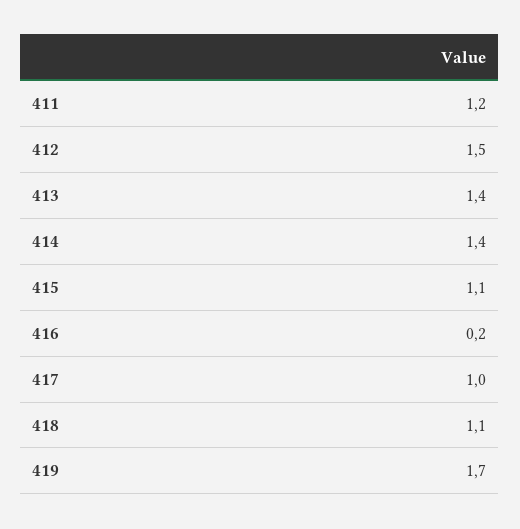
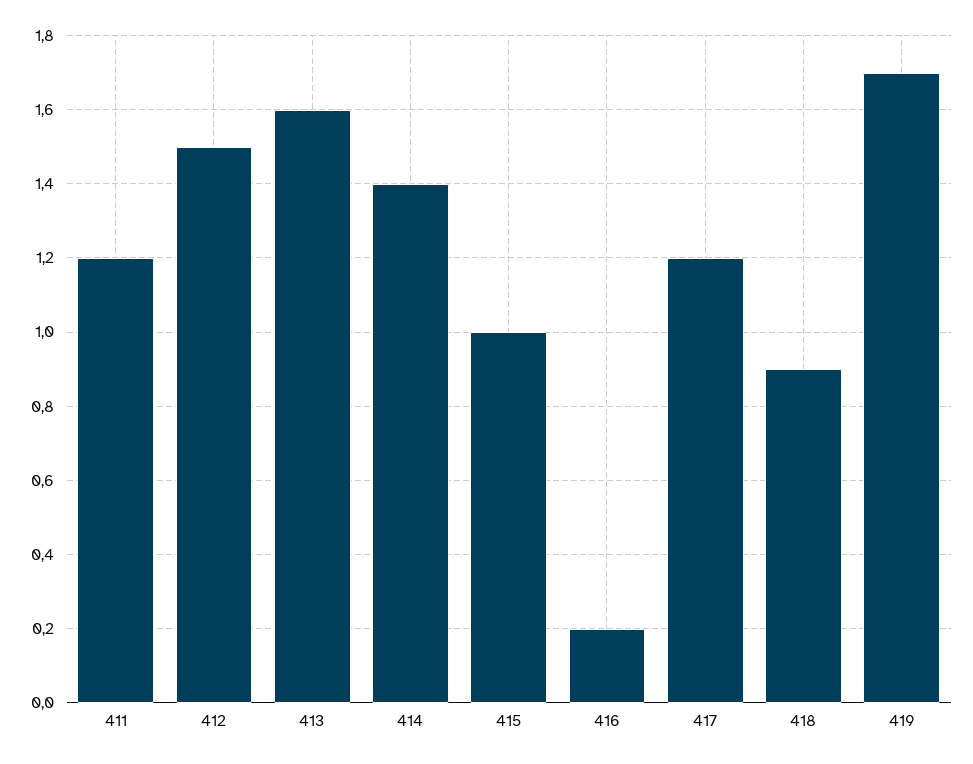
  {
    "411": 1.2,
    "412": 1.5,
-   "413": 1.4,
+   "413": 1.6,
    "414": 1.4,
-   "415": 1.1,
+   "415": 1,
    "416": 0.2,
-   "417": 1,
+   "417": 1.2,
-   "418": 1.1,
+   "418": 0.9,
    "419": 1.7
  }

